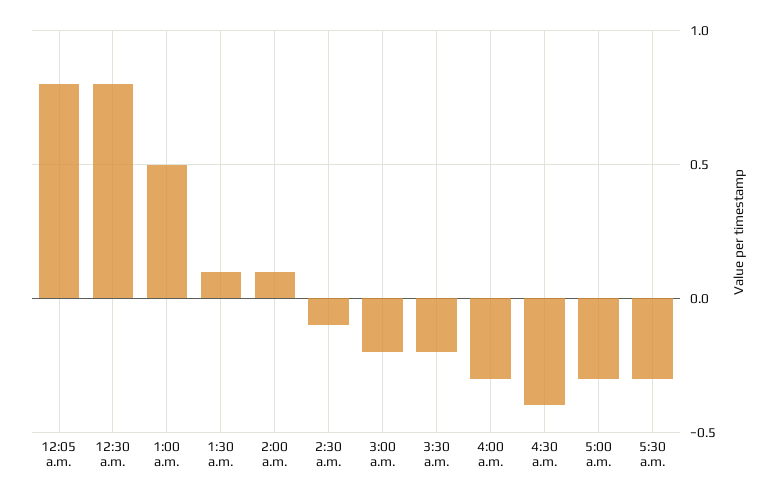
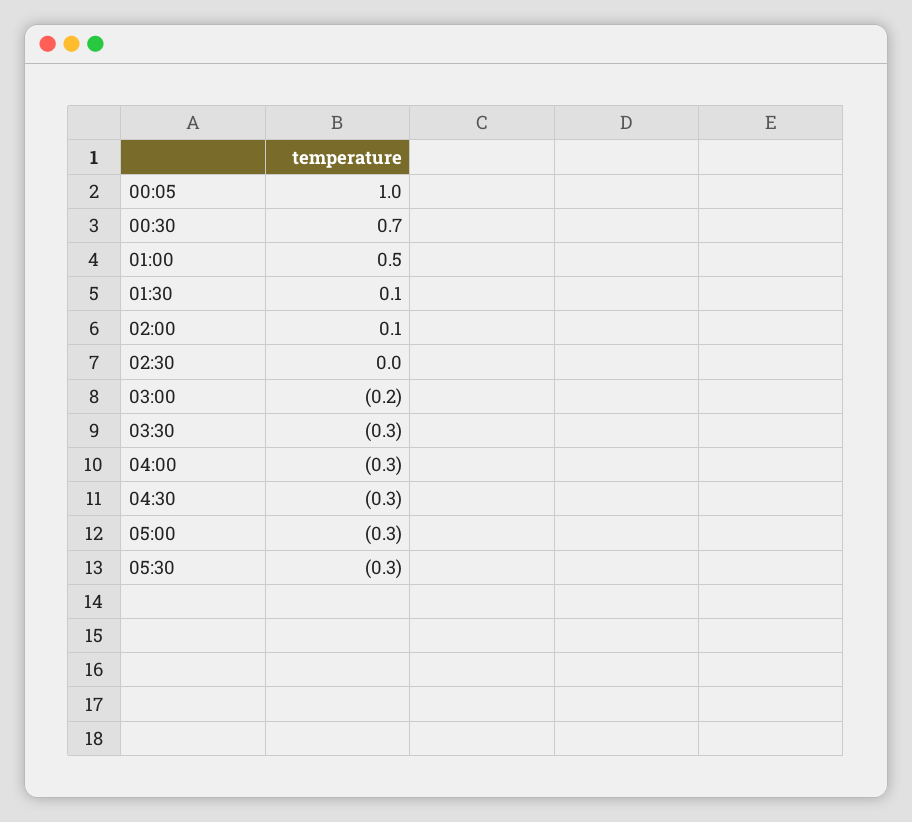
  {
-   "12:05 a.m.": 0.8,
+   "12:05 a.m.": 1,
-   "12:30 a.m.": 0.8,
+   "12:30 a.m.": 0.7,
    "1:00 a.m.": 0.5,
    "1:30 a.m.": 0.1,
    "2:00 a.m.": 0.1,
-   "2:30 a.m.": -0.1,
+   "2:30 a.m.": 0,
    "3:00 a.m.": -0.2,
-   "3:30 a.m.": -0.2,
+   "3:30 a.m.": -0.3,
    "4:00 a.m.": -0.3,
-   "4:30 a.m.": -0.4,
+   "4:30 a.m.": -0.3,
    "5:00 a.m.": -0.3,
    "5:30 a.m.": -0.3
  }

